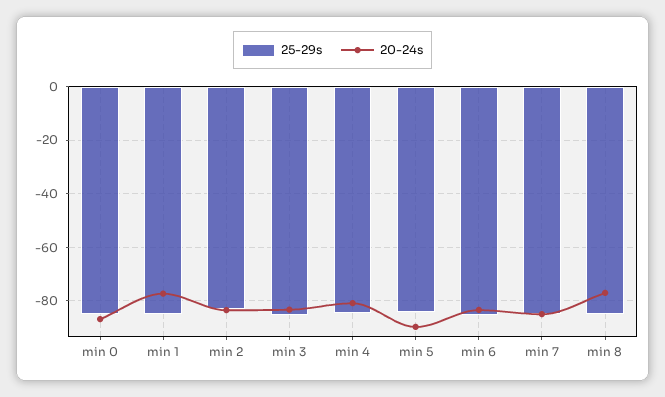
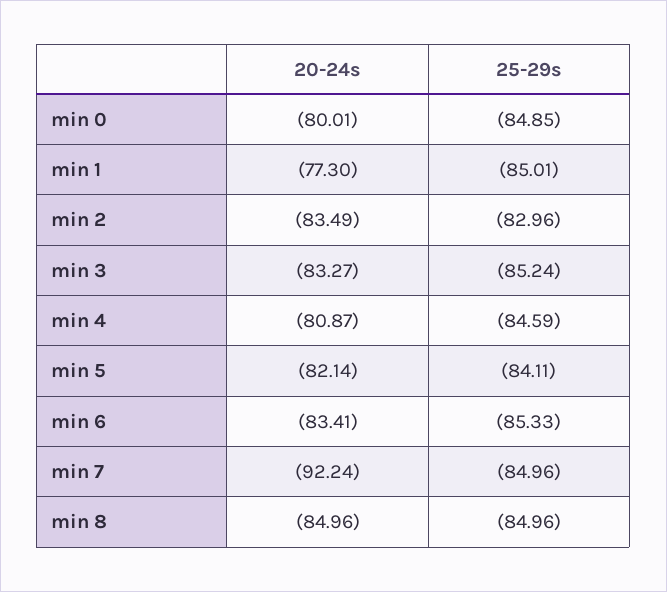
  {
    "25-29s": {
      "min 0": -84.85,
      "min 1": -85.01,
      "min 2": -82.96,
      "min 3": -85.24,
      "min 4": -84.59,
      "min 5": -84.11,
      "min 6": -85.33,
      "min 7": -84.96,
      "min 8": -84.96
    },
    "20-24s": {
-     "min 0": -87.5,
+     "min 0": -80.01,
      "min 1": -77.3,
      "min 2": -83.49,
      "min 3": -83.27,
      "min 4": -80.87,
-     "min 5": -90,
+     "min 5": -82.14,
      "min 6": -83.41,
-     "min 7": -85,
+     "min 7": -92.24,
-     "min 8": -77.5
+     "min 8": -84.96
    }
  }

